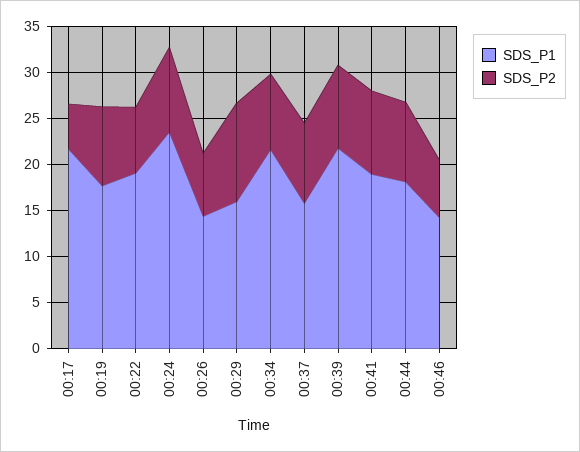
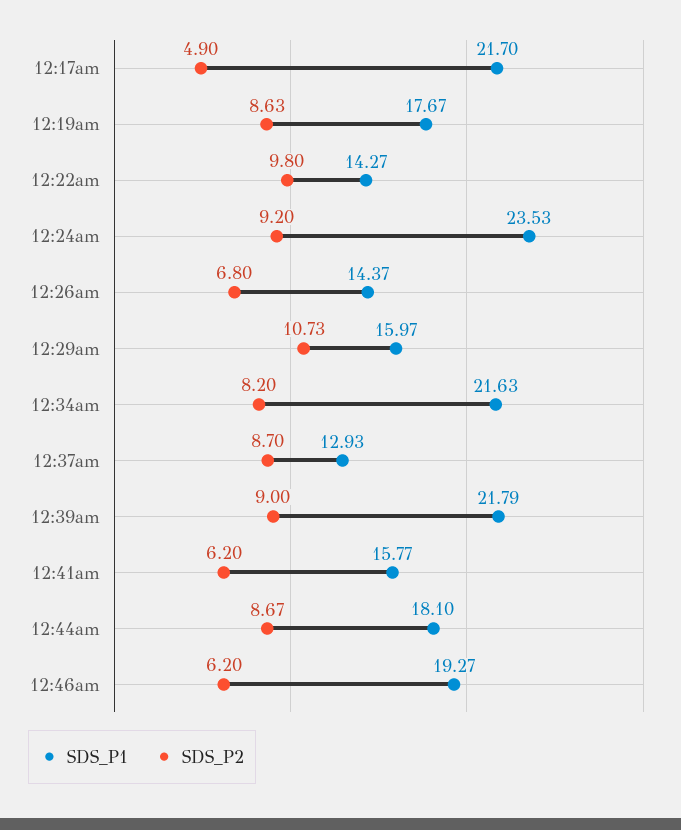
  {
    "SDS_P1": {
      "00:17": 21.7,
      "00:19": 17.67,
-     "00:22": 19,
+     "00:22": 14.27,
      "00:24": 23.53,
      "00:26": 14.37,
      "00:29": 15.97,
      "00:34": 21.63,
-     "00:37": 16,
+     "00:37": 12.93,
      "00:39": 21.79,
-     "00:41": 19,
+     "00:41": 15.77,
      "00:44": 18.1,
-     "00:46": 14
+     "00:46": 19.27
    },
    "SDS_P2": {
      "00:17": 4.9,
      "00:19": 8.63,
-     "00:22": 7,
+     "00:22": 9.8,
      "00:24": 9.2,
      "00:26": 6.8,
      "00:29": 10.73,
      "00:34": 8.2,
      "00:37": 8.7,
      "00:39": 9,
-     "00:41": 9,
+     "00:41": 6.2,
      "00:44": 8.67,
      "00:46": 6.2
    }
  }

